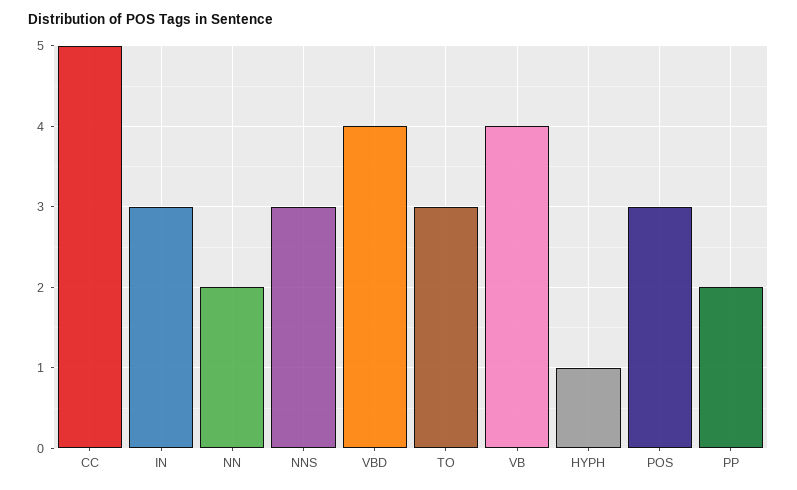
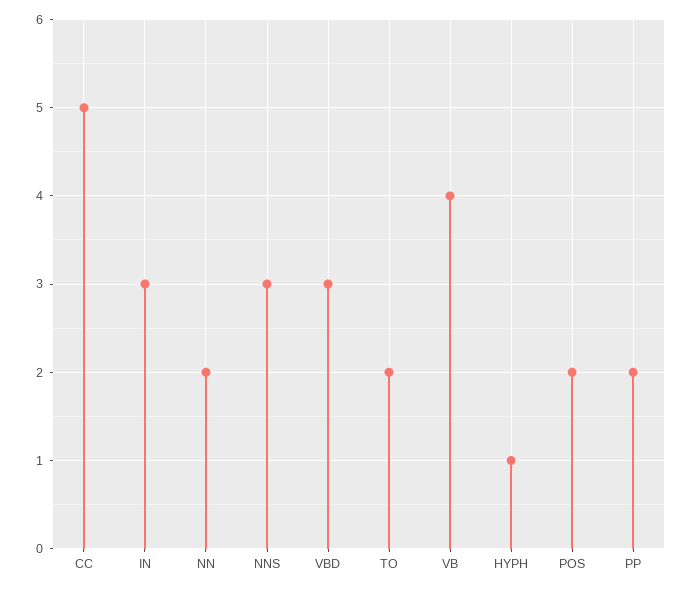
  {
    "CC": 5,
    "IN": 3,
    "NN": 2,
    "NNS": 3,
-   "VBD": 4,
+   "VBD": 3,
-   "TO": 3,
+   "TO": 2,
    "VB": 4,
    "HYPH": 1,
-   "POS": 3,
+   "POS": 2,
    "PP": 2
  }

